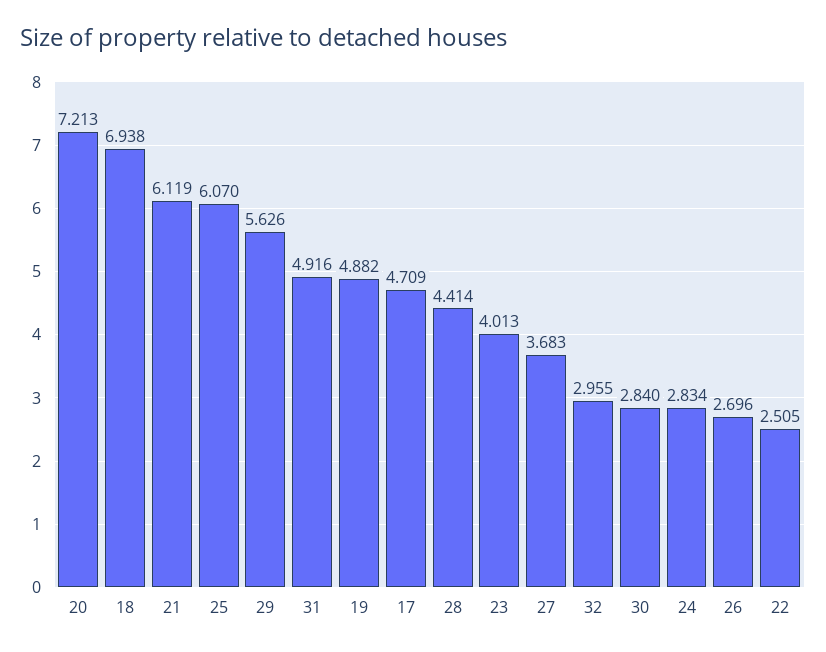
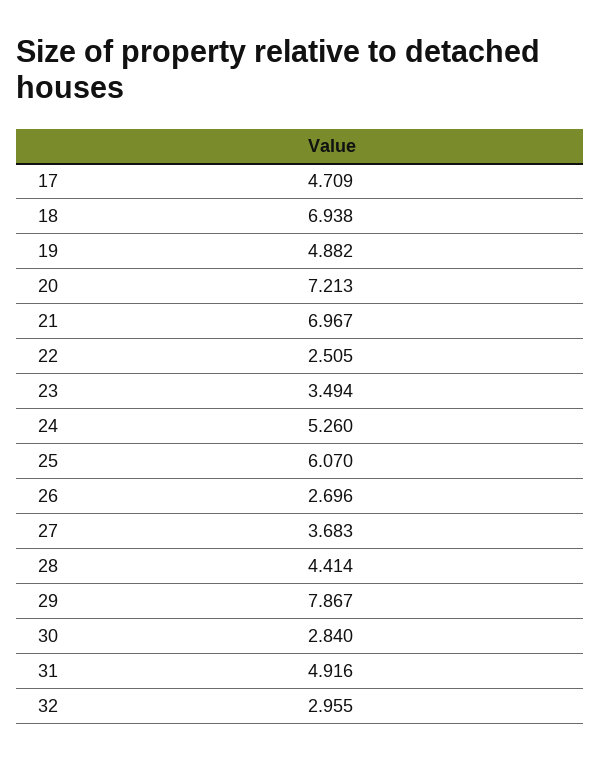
  {
    "20": 7.213,
    "18": 6.938,
-   "21": 6.119,
+   "21": 6.967,
    "25": 6.07,
-   "29": 5.626,
+   "29": 7.867,
    "31": 4.916,
    "19": 4.882,
    "17": 4.709,
    "28": 4.414,
-   "23": 4.013,
+   "23": 3.494,
    "27": 3.683,
    "32": 2.955,
    "30": 2.84,
-   "24": 2.834,
+   "24": 5.26,
    "26": 2.696,
    "22": 2.505
  }

